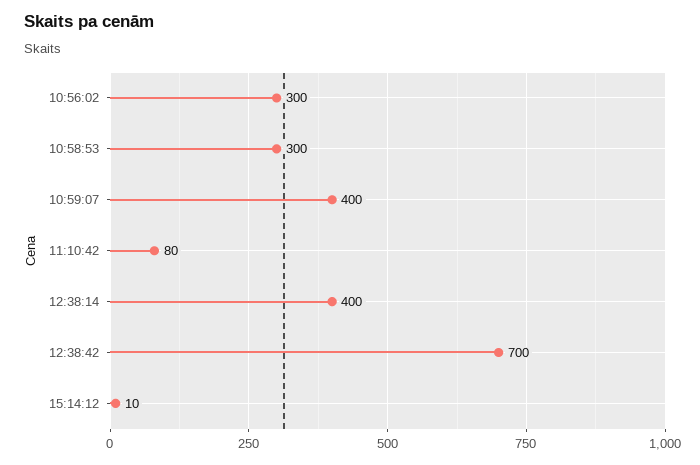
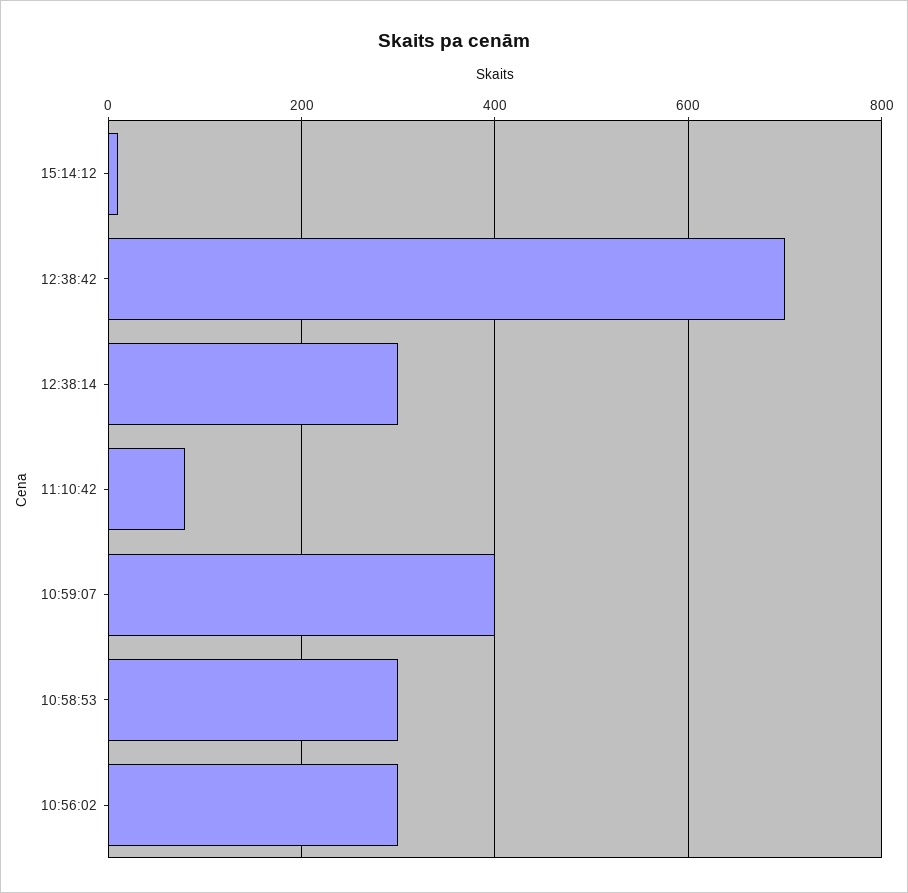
  {
    "10:56:02": 300,
    "10:58:53": 300,
    "10:59:07": 400,
    "11:10:42": 80,
-   "12:38:14": 400,
+   "12:38:14": 300,
    "12:38:42": 700,
    "15:14:12": 10
  }

